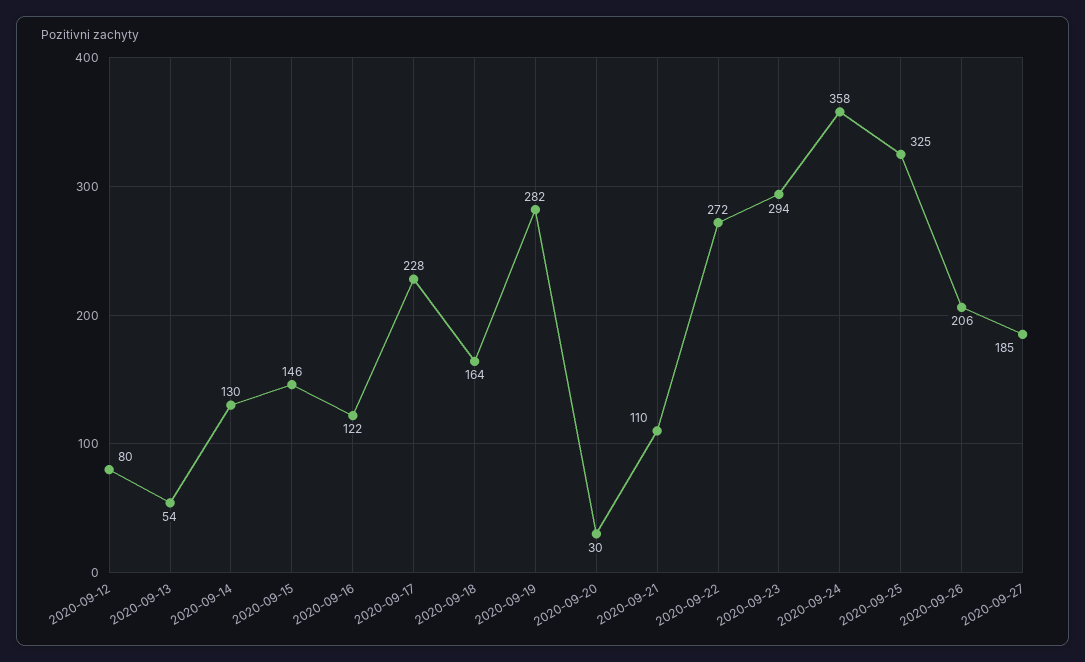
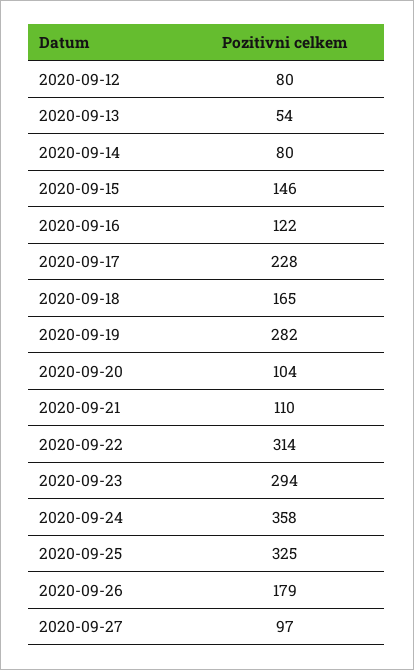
  {
    "2020-09-12": 80,
    "2020-09-13": 54,
-   "2020-09-14": 130,
+   "2020-09-14": 80,
    "2020-09-15": 146,
    "2020-09-16": 122,
    "2020-09-17": 228,
-   "2020-09-18": 164,
+   "2020-09-18": 165,
    "2020-09-19": 282,
-   "2020-09-20": 30,
+   "2020-09-20": 104,
    "2020-09-21": 110,
-   "2020-09-22": 272,
+   "2020-09-22": 314,
    "2020-09-23": 294,
    "2020-09-24": 358,
    "2020-09-25": 325,
-   "2020-09-26": 206,
+   "2020-09-26": 179,
-   "2020-09-27": 185
+   "2020-09-27": 97
  }

